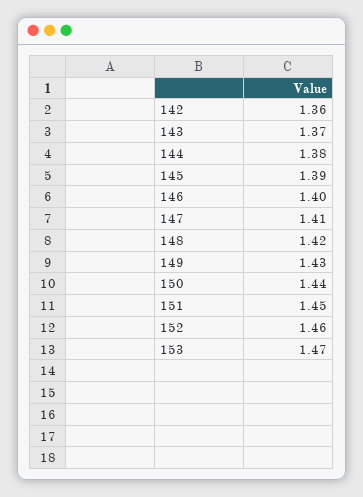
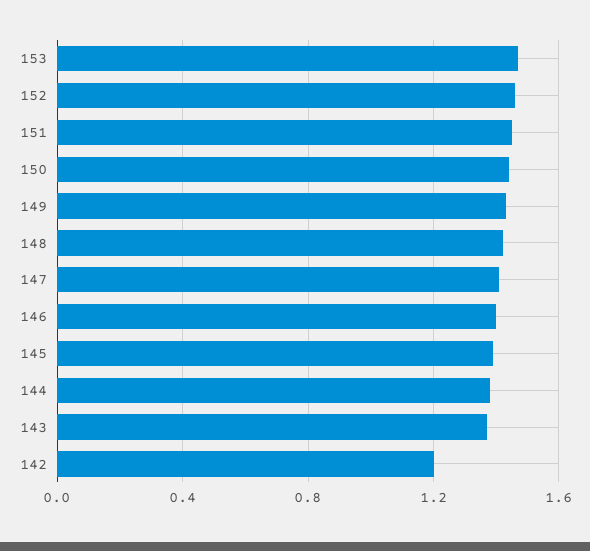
  {
-   "142": 1.36,
+   "142": 1.2,
    "143": 1.37,
    "144": 1.38,
    "145": 1.39,
    "146": 1.4,
    "147": 1.41,
    "148": 1.42,
    "149": 1.43,
    "150": 1.44,
    "151": 1.45,
    "152": 1.46,
    "153": 1.47
  }

